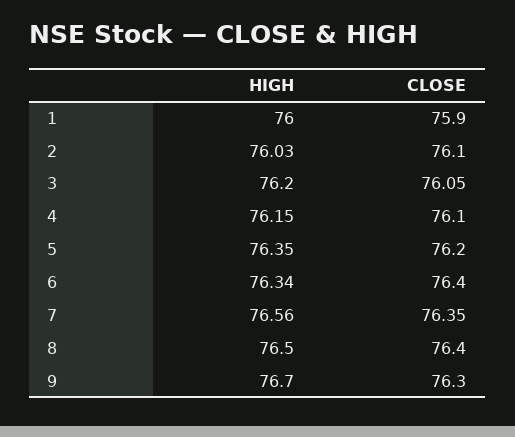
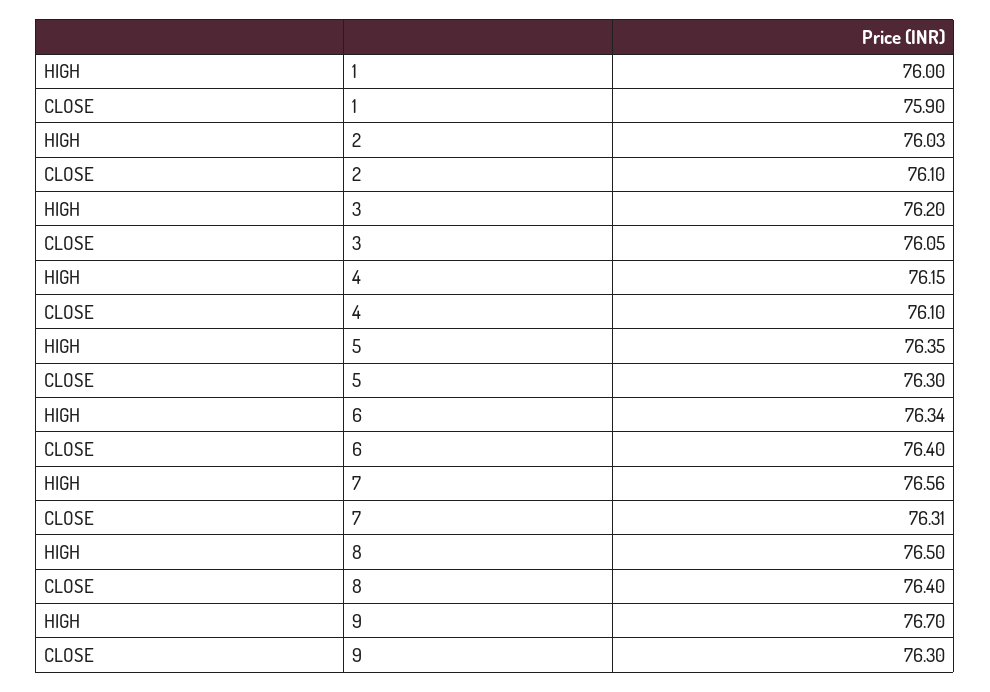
  {
    "HIGH": {
      "1": 76,
      "2": 76.03,
      "3": 76.2,
      "4": 76.15,
      "5": 76.35,
      "6": 76.34,
      "7": 76.56,
      "8": 76.5,
      "9": 76.7
    },
    "CLOSE": {
      "1": 75.9,
      "2": 76.1,
      "3": 76.05,
      "4": 76.1,
-     "5": 76.2,
+     "5": 76.3,
      "6": 76.4,
-     "7": 76.35,
+     "7": 76.31,
      "8": 76.4,
      "9": 76.3
    }
  }

